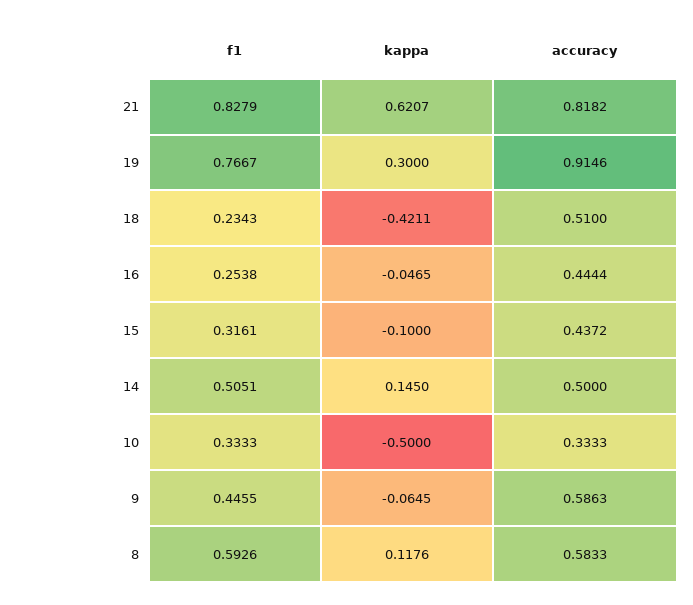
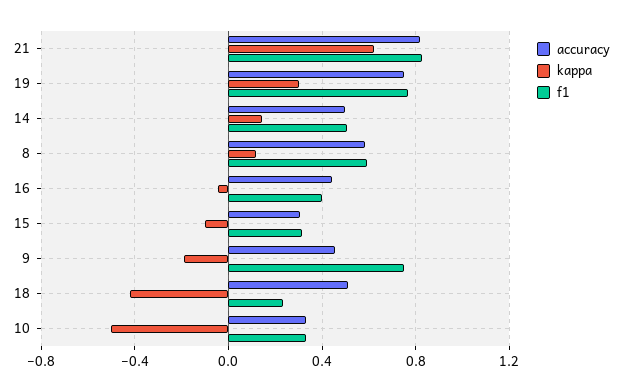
  {
    "f1": {
      "21": 0.8279,
      "19": 0.7667,
      "18": 0.2343,
-     "16": 0.2538,
+     "16": 0.4,
      "15": 0.3161,
      "14": 0.5051,
      "10": 0.3333,
-     "9": 0.4455,
+     "9": 0.75,
      "8": 0.5926
    },
    "kappa": {
      "21": 0.6207,
      "19": 0.3,
      "18": -0.4211,
      "16": -0.0465,
      "15": -0.1,
      "14": 0.145,
      "10": -0.5,
-     "9": -0.0645,
+     "9": -0.2,
      "8": 0.1176
    },
    "accuracy": {
      "21": 0.8182,
-     "19": 0.9146,
+     "19": 0.75,
      "18": 0.51,
      "16": 0.4444,
-     "15": 0.4372,
+     "15": 0.3,
      "14": 0.5,
      "10": 0.3333,
-     "9": 0.5863,
+     "9": 0.45,
      "8": 0.5833
    }
  }

